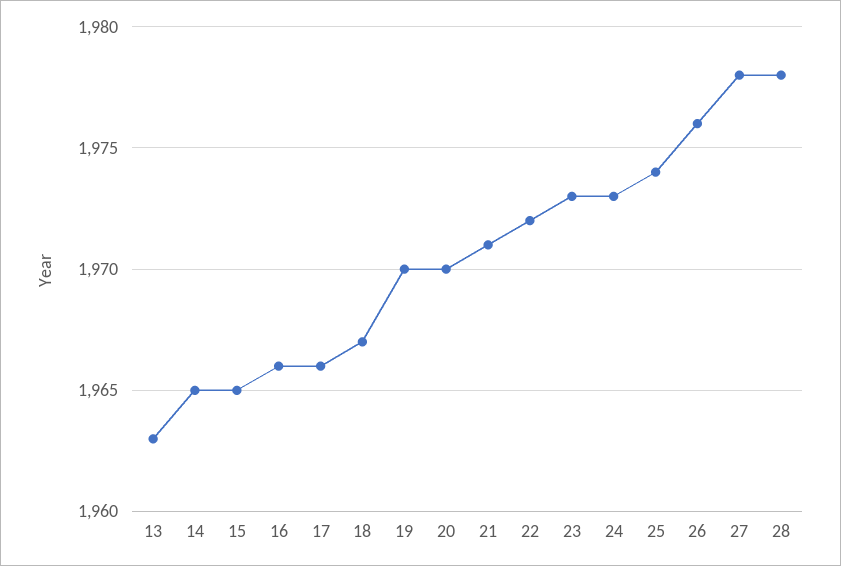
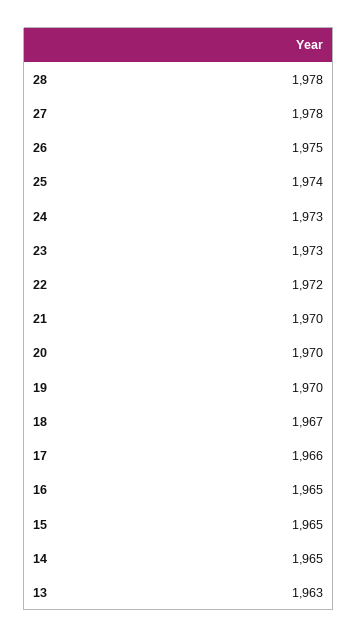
  {
    "13": 1963,
    "14": 1965,
    "15": 1965,
-   "16": 1966,
+   "16": 1965,
    "17": 1966,
    "18": 1967,
    "19": 1970,
    "20": 1970,
-   "21": 1971,
+   "21": 1970,
    "22": 1972,
    "23": 1973,
    "24": 1973,
    "25": 1974,
-   "26": 1976,
+   "26": 1975,
    "27": 1978,
    "28": 1978
  }

